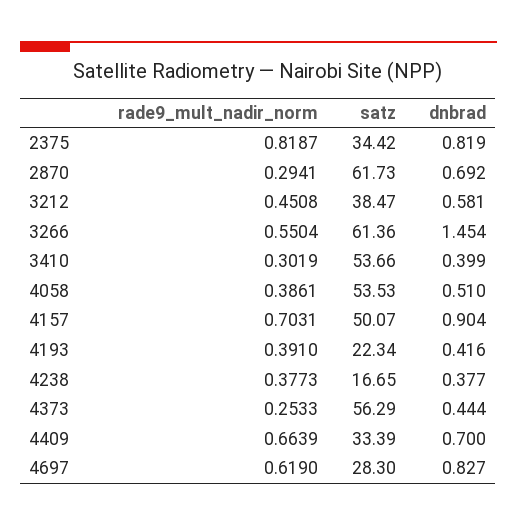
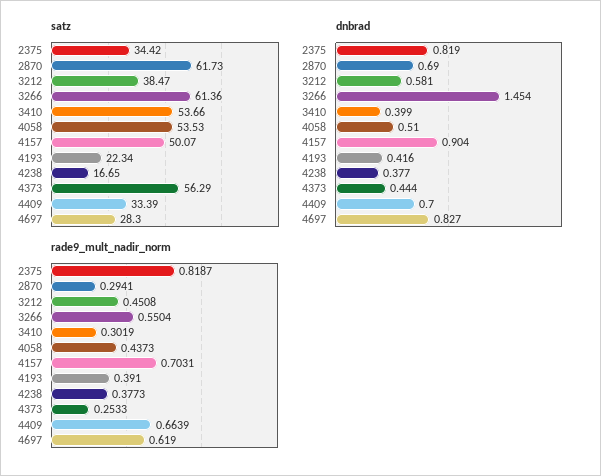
  {
    "rade9_mult_nadir_norm": {
      "2375": 0.8187,
      "2870": 0.2941,
      "3212": 0.4508,
      "3266": 0.5504,
      "3410": 0.3019,
-     "4058": 0.3861,
+     "4058": 0.4373,
      "4157": 0.7031,
      "4193": 0.391,
      "4238": 0.3773,
      "4373": 0.2533,
      "4409": 0.6639,
      "4697": 0.619
    },
    "satz": {
      "2375": 34.42,
      "2870": 61.73,
      "3212": 38.47,
      "3266": 61.36,
      "3410": 53.66,
      "4058": 53.53,
      "4157": 50.07,
      "4193": 22.34,
      "4238": 16.65,
      "4373": 56.29,
      "4409": 33.39,
      "4697": 28.3
    },
    "dnbrad": {
      "2375": 0.819,
-     "2870": 0.692,
+     "2870": 0.69,
      "3212": 0.581,
      "3266": 1.454,
      "3410": 0.399,
      "4058": 0.51,
      "4157": 0.904,
      "4193": 0.416,
      "4238": 0.377,
      "4373": 0.444,
      "4409": 0.7,
      "4697": 0.827
    }
  }

